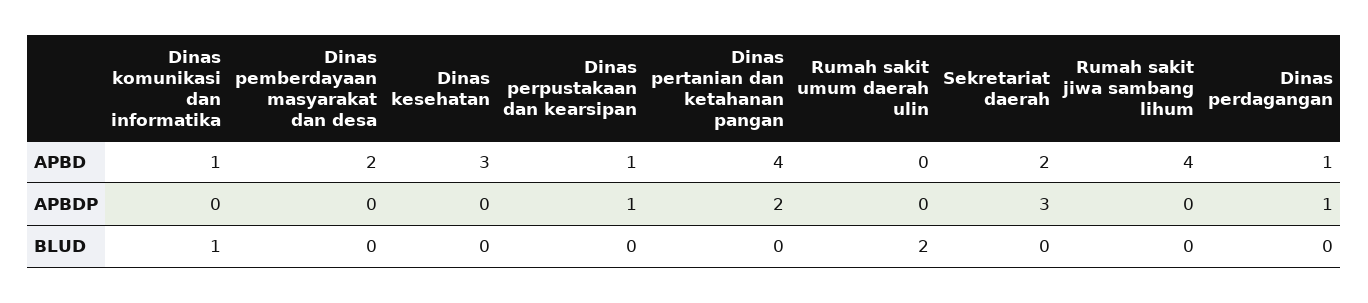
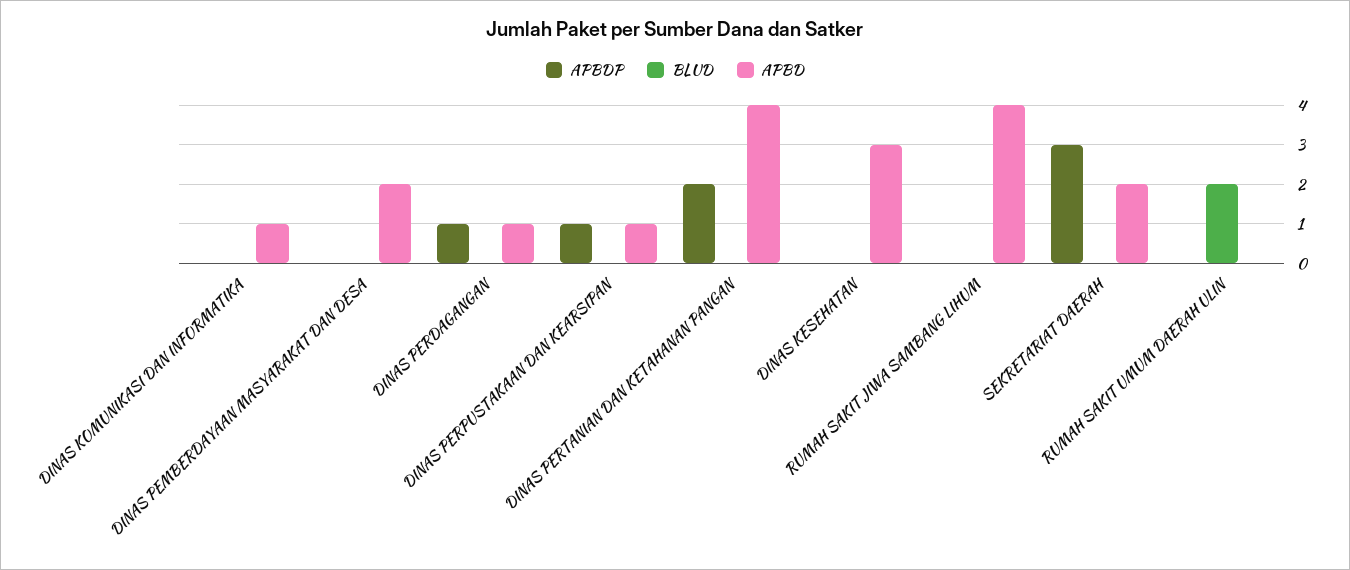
  {
    "APBD": {
      "Dinas komunikasi dan informatika": 1,
      "Dinas pemberdayaan masyarakat dan desa": 2,
      "Dinas kesehatan": 3,
      "Dinas perpustakaan dan kearsipan": 1,
      "Dinas pertanian dan ketahanan pangan": 4,
      "Rumah sakit umum daerah ulin": 0,
      "Sekretariat daerah": 2,
      "Rumah sakit jiwa sambang lihum": 4,
      "Dinas perdagangan": 1
    },
    "APBDP": {
      "Dinas komunikasi dan informatika": 0,
      "Dinas pemberdayaan masyarakat dan desa": 0,
      "Dinas kesehatan": 0,
      "Dinas perpustakaan dan kearsipan": 1,
      "Dinas pertanian dan ketahanan pangan": 2,
      "Rumah sakit umum daerah ulin": 0,
      "Sekretariat daerah": 3,
      "Rumah sakit jiwa sambang lihum": 0,
      "Dinas perdagangan": 1
    },
    "BLUD": {
-     "Dinas komunikasi dan informatika": 1,
+     "Dinas komunikasi dan informatika": 0,
      "Dinas pemberdayaan masyarakat dan desa": 0,
      "Dinas kesehatan": 0,
      "Dinas perpustakaan dan kearsipan": 0,
      "Dinas pertanian dan ketahanan pangan": 0,
      "Rumah sakit umum daerah ulin": 2,
      "Sekretariat daerah": 0,
      "Rumah sakit jiwa sambang lihum": 0,
      "Dinas perdagangan": 0
    }
  }

